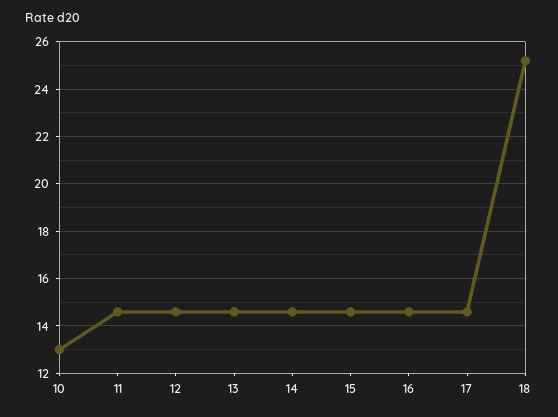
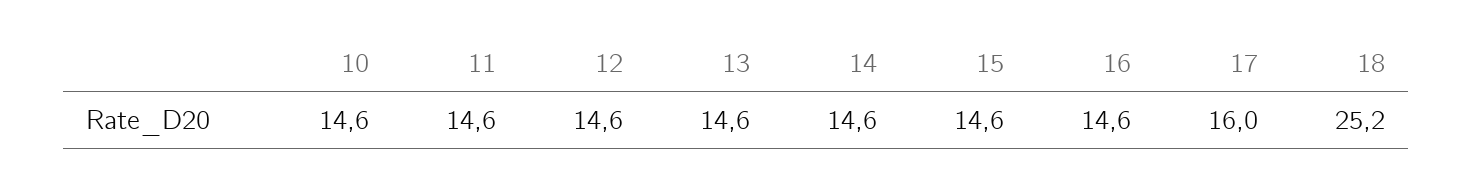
  {
-   "10": 13,
+   "10": 14.6,
    "11": 14.6,
    "12": 14.6,
    "13": 14.6,
    "14": 14.6,
    "15": 14.6,
    "16": 14.6,
-   "17": 14.5,
+   "17": 16,
    "18": 25.2
  }

